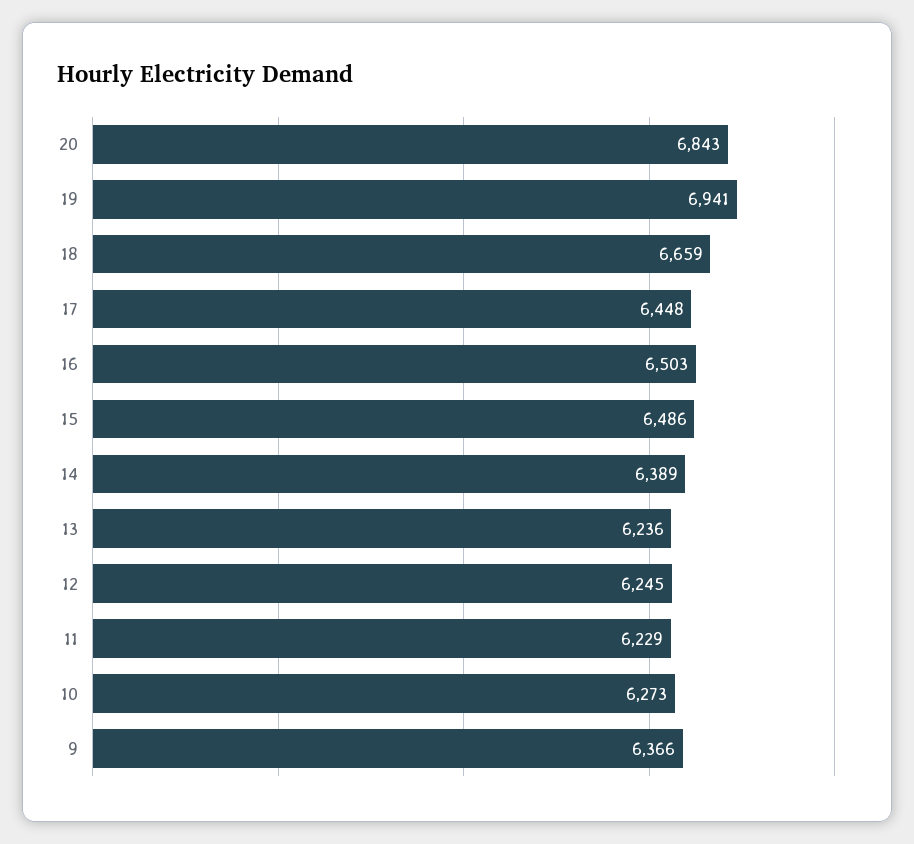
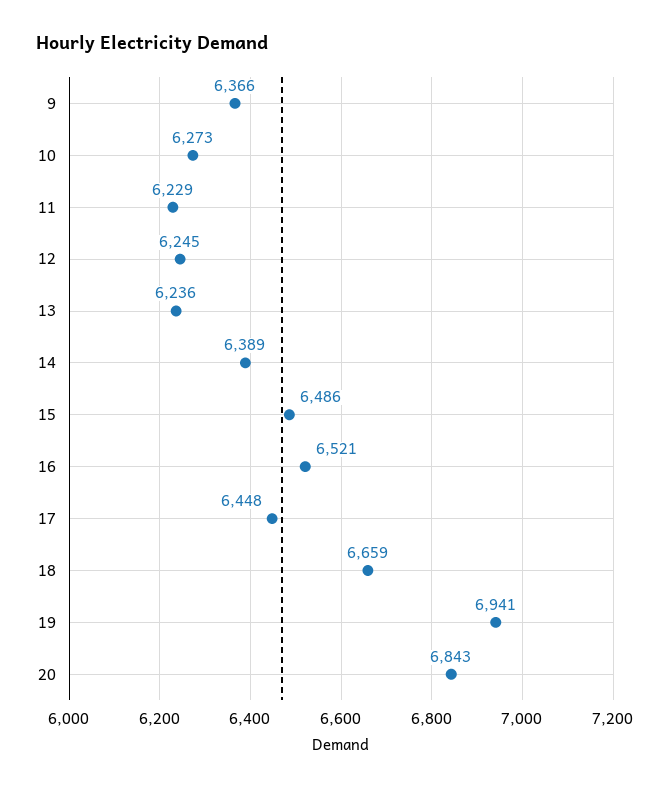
  {
    "20": 6843,
    "19": 6941,
    "18": 6659,
    "17": 6448,
-   "16": 6503,
+   "16": 6521,
    "15": 6486,
    "14": 6389,
    "13": 6236,
    "12": 6245,
    "11": 6229,
    "10": 6273,
    "9": 6366
  }

